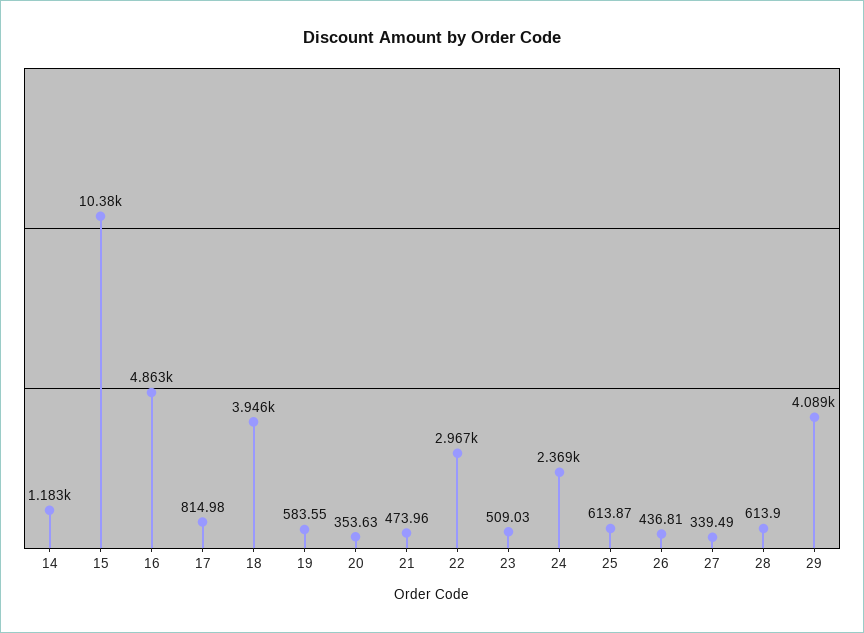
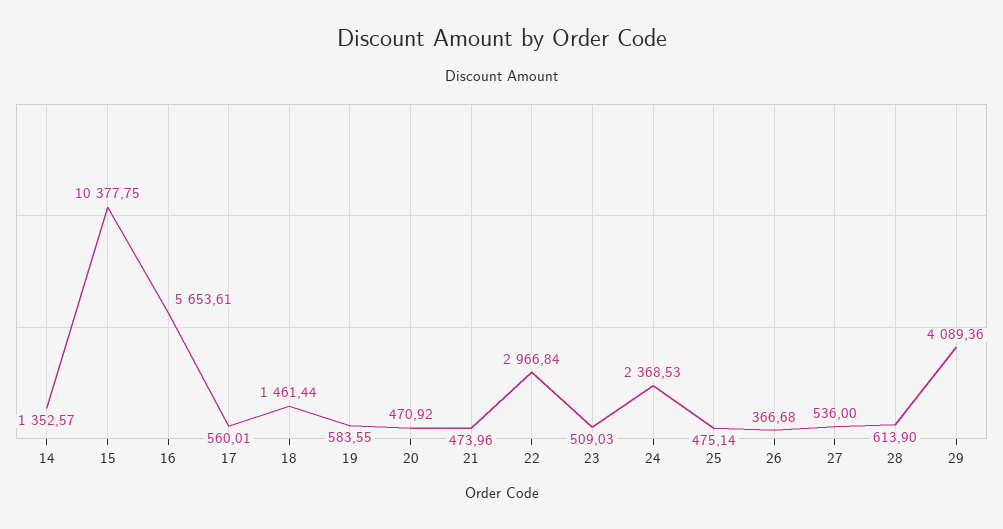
  {
-   "14": 1183,
+   "14": 1352.57,
    "15": 10377.75,
-   "16": 4863,
+   "16": 5653.61,
-   "17": 814.98,
+   "17": 560.01,
-   "18": 3946,
+   "18": 1461.44,
    "19": 583.55,
-   "20": 353.63,
+   "20": 470.92,
    "21": 473.96,
    "22": 2966.84,
    "23": 509.03,
    "24": 2368.53,
-   "25": 613.87,
+   "25": 475.14,
-   "26": 436.81,
+   "26": 366.68,
-   "27": 339.49,
+   "27": 536,
    "28": 613.9,
    "29": 4089.36
  }

